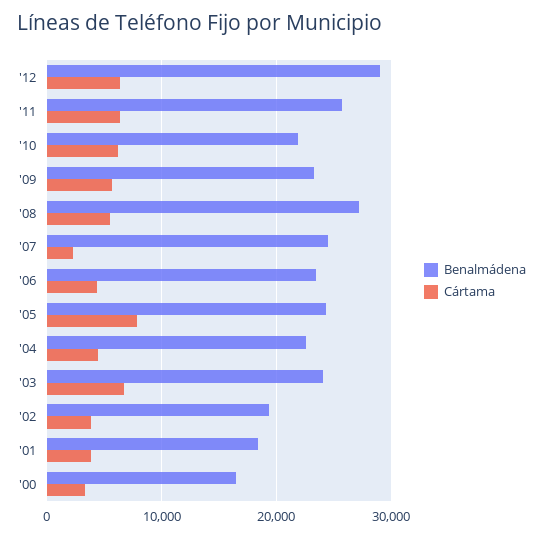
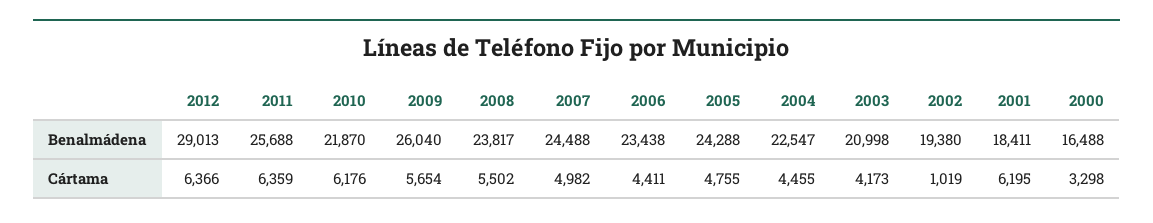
  {
    "Benalmádena": {
      "'12": 29013,
      "'11": 25688,
      "'10": 21870,
-     "'09": 23000,
+     "'09": 26040,
-     "'08": 27000,
+     "'08": 23817,
      "'07": 24488,
      "'06": 23438,
      "'05": 24288,
      "'04": 22547,
-     "'03": 24000,
+     "'03": 20998,
      "'02": 19380,
      "'01": 18411,
      "'00": 16488
    },
    "Cártama": {
      "'12": 6366,
      "'11": 6359,
      "'10": 6176,
      "'09": 5654,
      "'08": 5502,
-     "'07": 2000,
+     "'07": 4982,
      "'06": 4411,
-     "'05": 8000,
+     "'05": 4755,
      "'04": 4455,
-     "'03": 7000,
+     "'03": 4173,
-     "'02": 4000,
+     "'02": 1019,
-     "'01": 4000,
+     "'01": 6195,
      "'00": 3298
    }
  }

